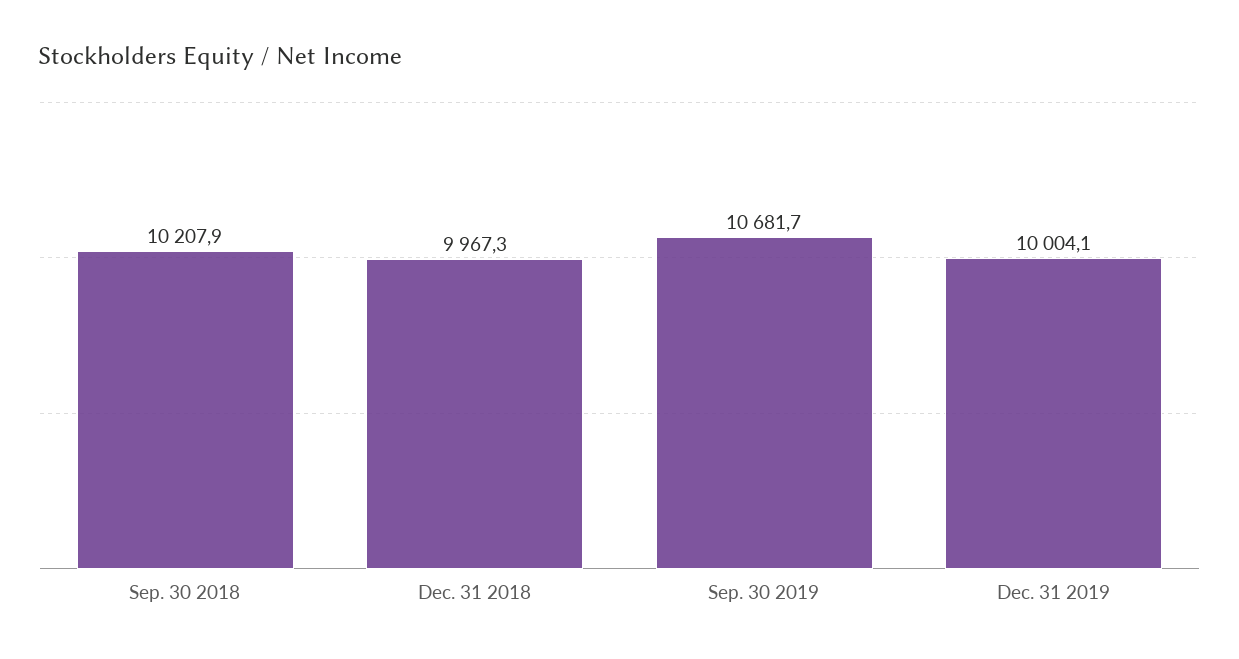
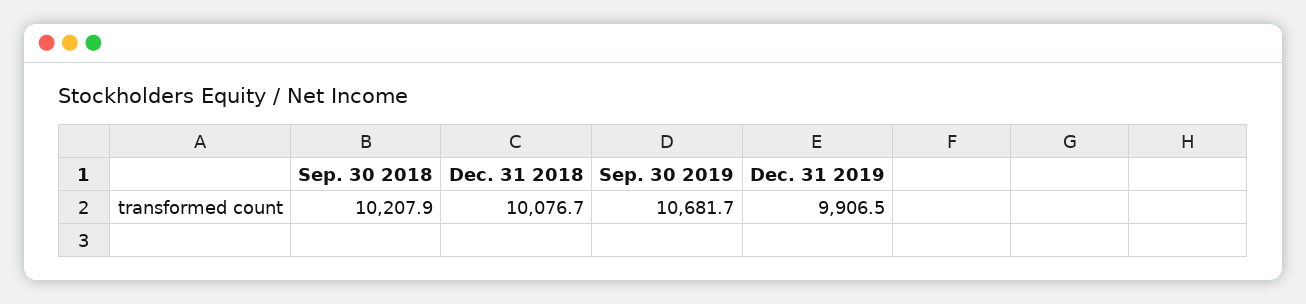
  {
    "Sep. 30 2018": 10207.9,
-   "Dec. 31 2018": 9967.3,
+   "Dec. 31 2018": 10076.7,
    "Sep. 30 2019": 10681.7,
-   "Dec. 31 2019": 10004.1
+   "Dec. 31 2019": 9906.5
  }

